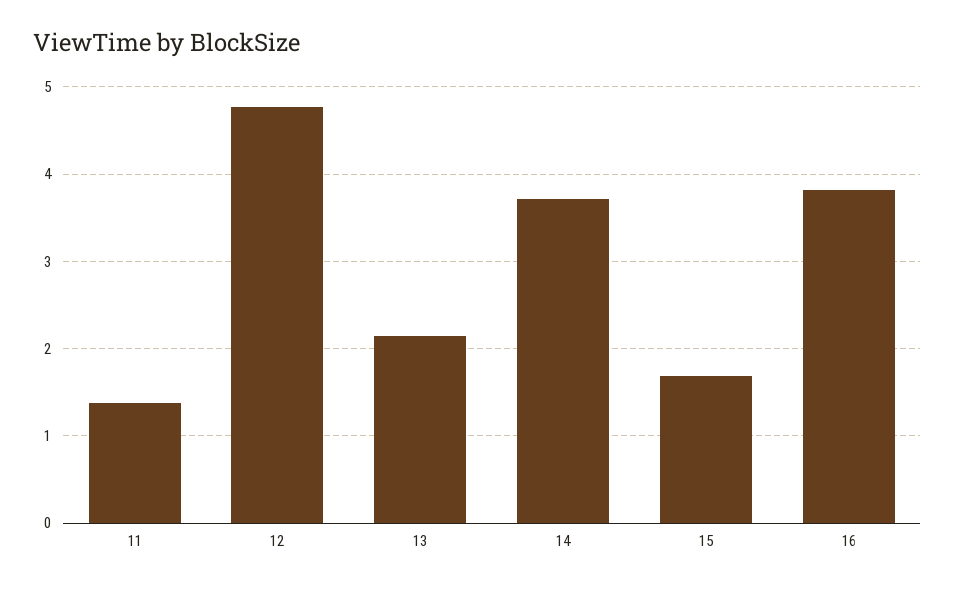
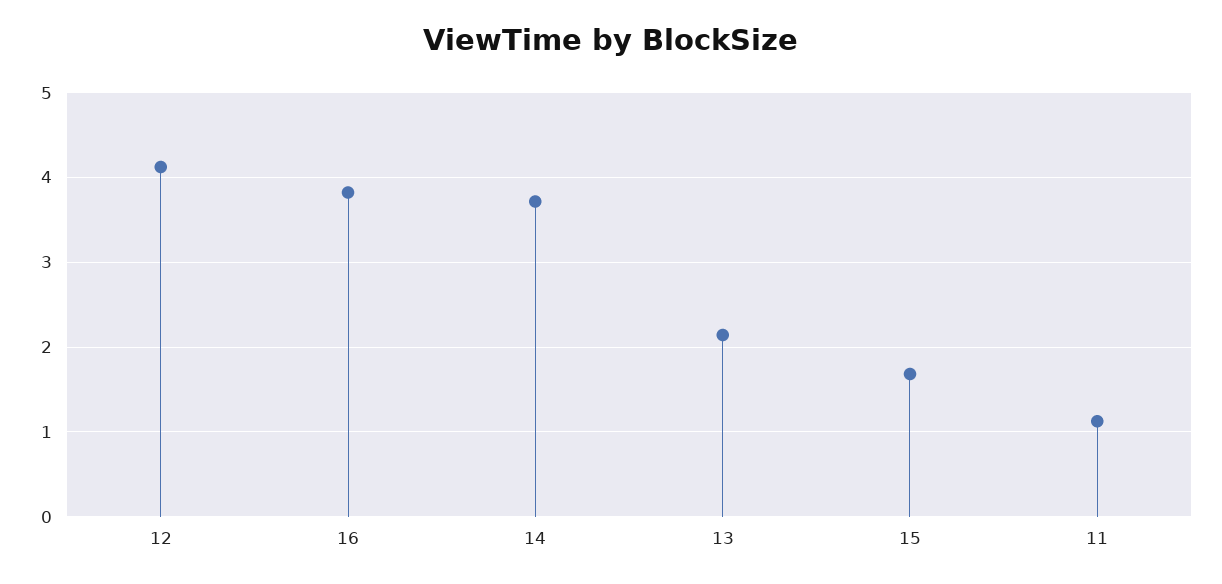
  {
-   "11": 1.4,
+   "11": 1.1,
-   "12": 4.8,
+   "12": 4.1,
    "13": 2.1,
    "14": 3.7,
    "15": 1.7,
    "16": 3.8
  }

